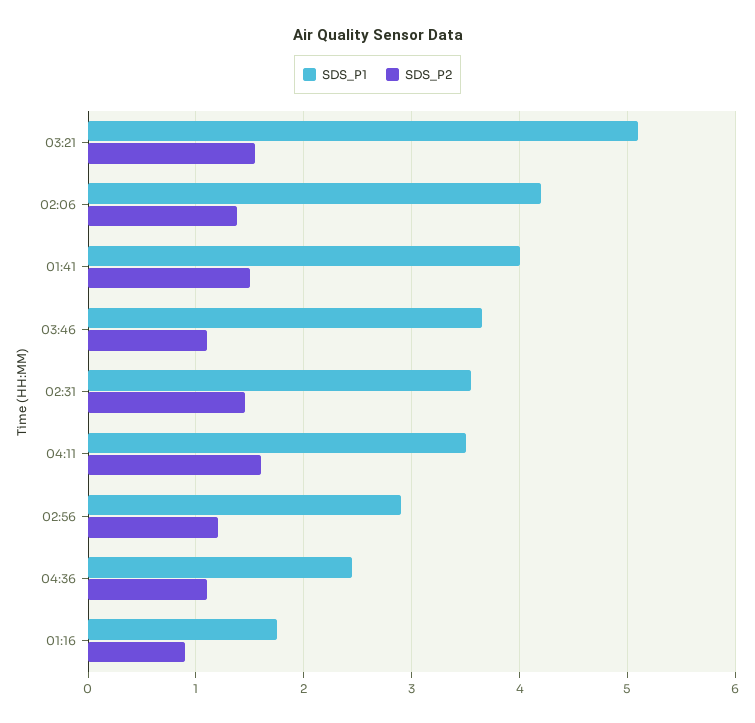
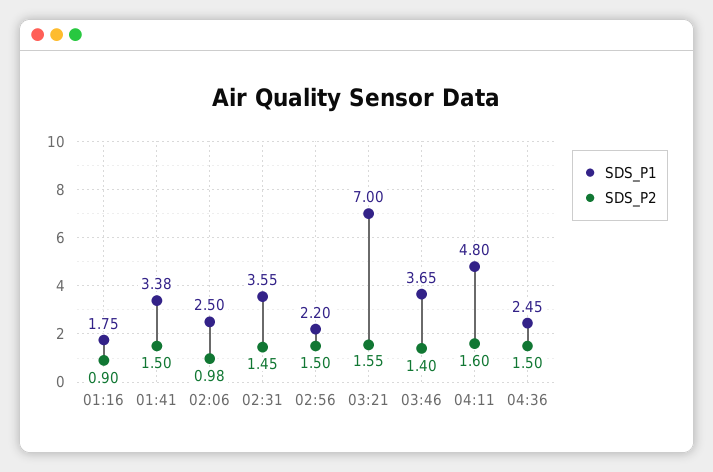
  {
    "SDS_P1": {
-     "03:21": 5.1,
+     "03:21": 7,
-     "02:06": 4.2,
+     "02:06": 2.5,
-     "01:41": 4,
+     "01:41": 3.38,
      "03:46": 3.65,
      "02:31": 3.55,
-     "04:11": 3.5,
+     "04:11": 4.8,
-     "02:56": 2.9,
+     "02:56": 2.2,
      "04:36": 2.45,
      "01:16": 1.75
    },
    "SDS_P2": {
      "03:21": 1.55,
-     "02:06": 1.4,
+     "02:06": 0.98,
      "01:41": 1.5,
-     "03:46": 1.1,
+     "03:46": 1.4,
      "02:31": 1.45,
      "04:11": 1.6,
-     "02:56": 1.2,
+     "02:56": 1.5,
-     "04:36": 1.1,
+     "04:36": 1.5,
      "01:16": 0.9
    }
  }

